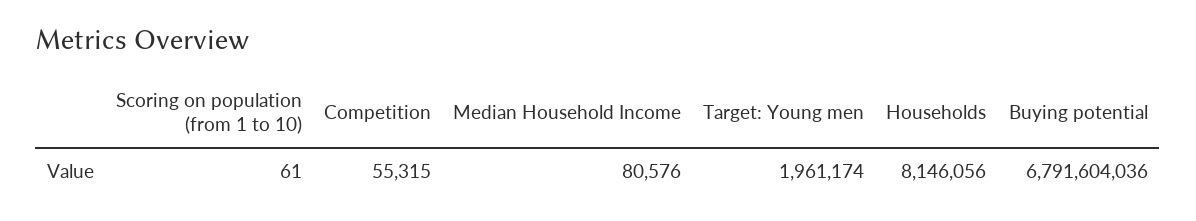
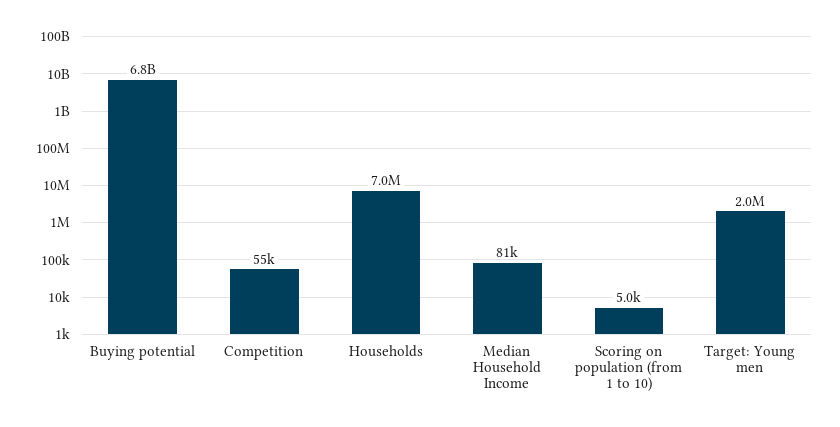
  {
-   "Scoring on population (from 1 to 10)": 61,
+   "Scoring on population (from 1 to 10)": 5000,
    "Competition": 55315,
    "Median Household Income": 80576,
    "Target: Young men": 1961174,
-   "Households": 8146056,
+   "Households": 7000000,
    "Buying potential": 6791604036
  }

